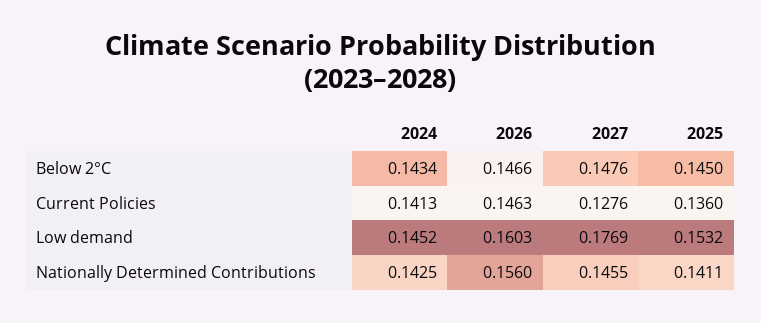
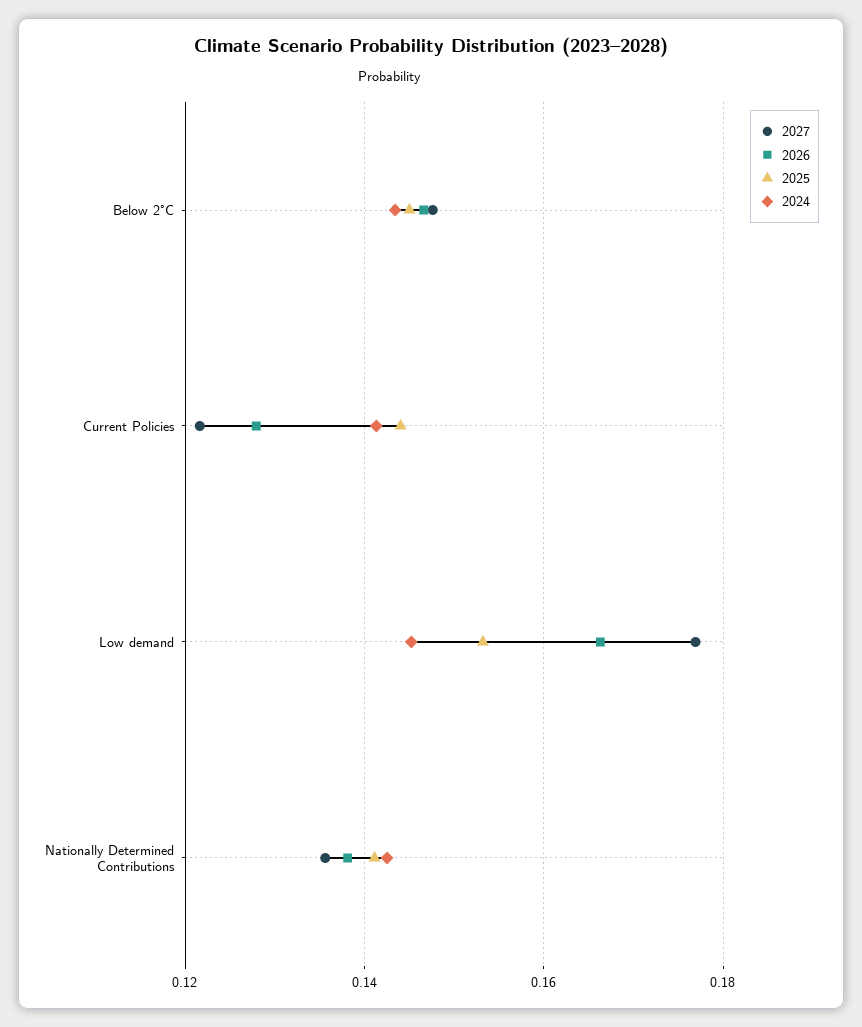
  {
    "2024": {
      "Below 2°C": 0.1434,
      "Current Policies": 0.1413,
      "Low demand": 0.1452,
      "Nationally Determined Contributions": 0.1425
    },
    "2026": {
      "Below 2°C": 0.1466,
-     "Current Policies": 0.1463,
+     "Current Policies": 0.128,
-     "Low demand": 0.1603,
+     "Low demand": 0.166,
-     "Nationally Determined Contributions": 0.156
+     "Nationally Determined Contributions": 0.138
    },
    "2027": {
      "Below 2°C": 0.1476,
-     "Current Policies": 0.1276,
+     "Current Policies": 0.122,
      "Low demand": 0.1769,
-     "Nationally Determined Contributions": 0.1455
+     "Nationally Determined Contributions": 0.136
    },
    "2025": {
      "Below 2°C": 0.145,
-     "Current Policies": 0.136,
+     "Current Policies": 0.144,
      "Low demand": 0.1532,
      "Nationally Determined Contributions": 0.1411
    }
  }

